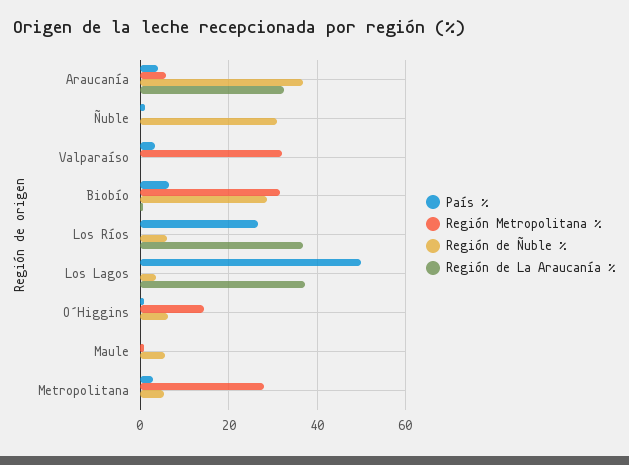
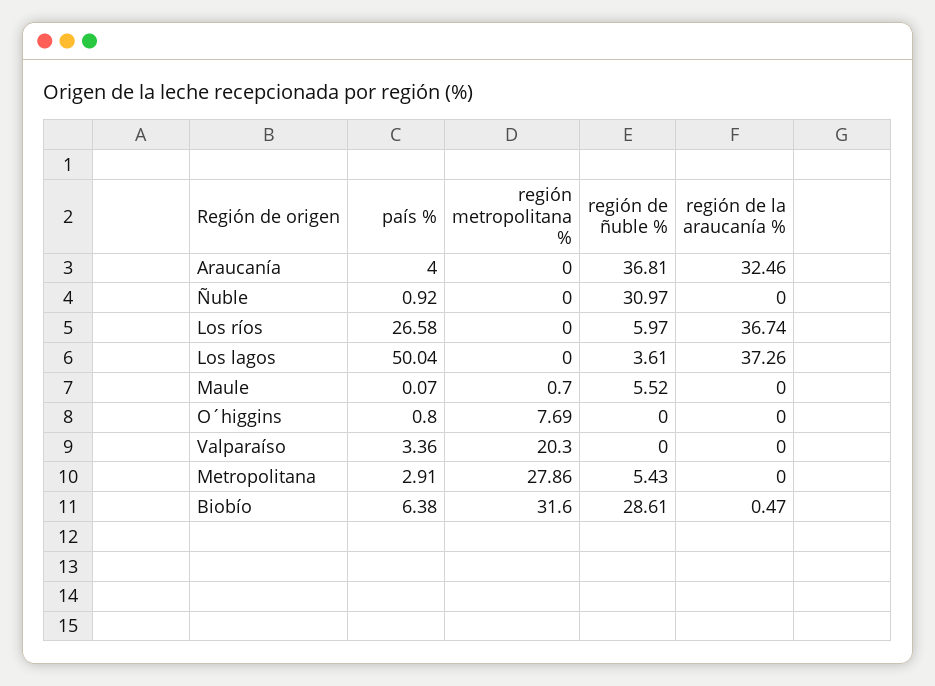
  {
    "País %": {
      "Araucanía": 4,
      "Ñuble": 0.92,
      "Valparaíso": 3.36,
      "Biobío": 6.38,
      "Los Ríos": 26.58,
      "Los Lagos": 50.04,
      "O´Higgins": 0.8,
      "Maule": 0.07,
      "Metropolitana": 2.91
    },
    "Región Metropolitana %": {
-     "Araucanía": 6,
+     "Araucanía": 0,
      "Ñuble": 0,
-     "Valparaíso": 32,
+     "Valparaíso": 20.3,
      "Biobío": 31.6,
      "Los Ríos": 0,
      "Los Lagos": 0,
-     "O´Higgins": 14,
+     "O´Higgins": 7.69,
      "Maule": 0.7,
      "Metropolitana": 27.86
    },
    "Región de Ñuble %": {
      "Araucanía": 36.81,
      "Ñuble": 30.97,
      "Valparaíso": 0,
      "Biobío": 28.61,
      "Los Ríos": 5.97,
      "Los Lagos": 3.61,
-     "O´Higgins": 6,
+     "O´Higgins": 0,
      "Maule": 5.52,
      "Metropolitana": 5.43
    },
    "Región de La Araucanía %": {
      "Araucanía": 32.46,
      "Ñuble": 0,
      "Valparaíso": 0,
      "Biobío": 0.47,
      "Los Ríos": 36.74,
      "Los Lagos": 37.26,
      "O´Higgins": 0,
      "Maule": 0,
      "Metropolitana": 0
    }
  }

